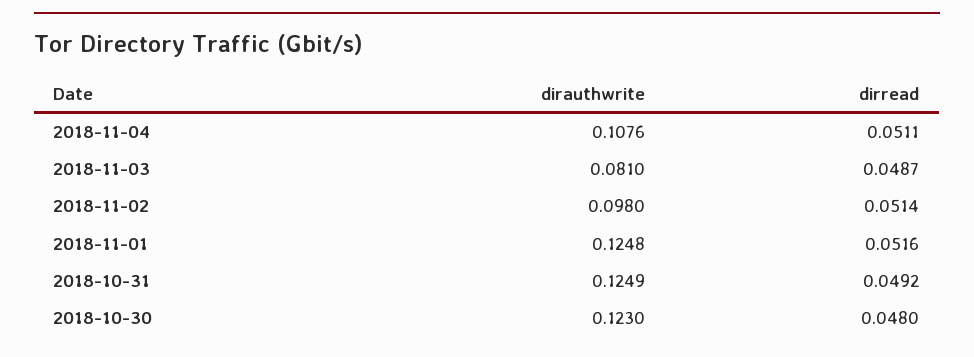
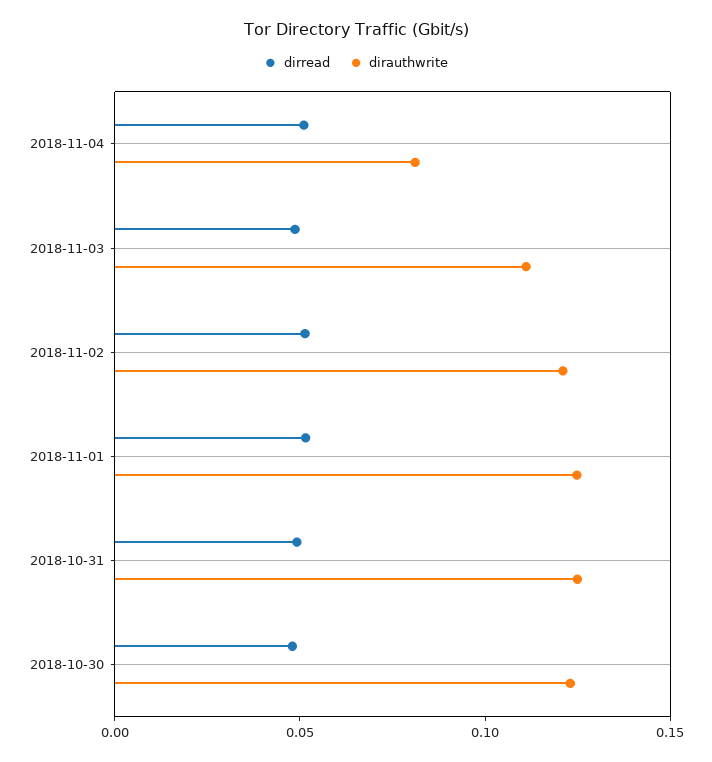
  {
    "dirauthwrite": {
-     "2018-11-04": 0.1076,
+     "2018-11-04": 0.08,
-     "2018-11-03": 0.081,
+     "2018-11-03": 0.11,
-     "2018-11-02": 0.098,
+     "2018-11-02": 0.12,
      "2018-11-01": 0.1248,
      "2018-10-31": 0.1249,
      "2018-10-30": 0.123
    },
    "dirread": {
      "2018-11-04": 0.0511,
      "2018-11-03": 0.0487,
      "2018-11-02": 0.0514,
      "2018-11-01": 0.0516,
      "2018-10-31": 0.0492,
      "2018-10-30": 0.048
    }
  }

